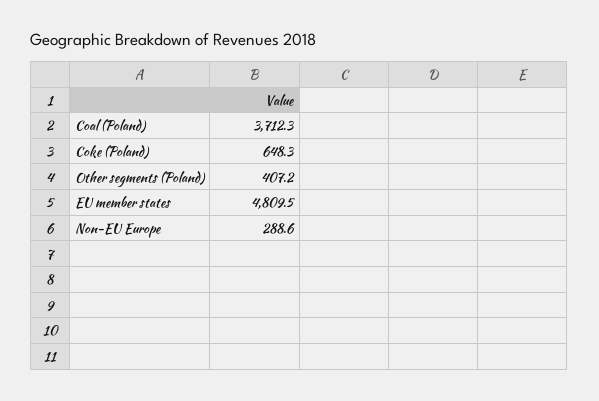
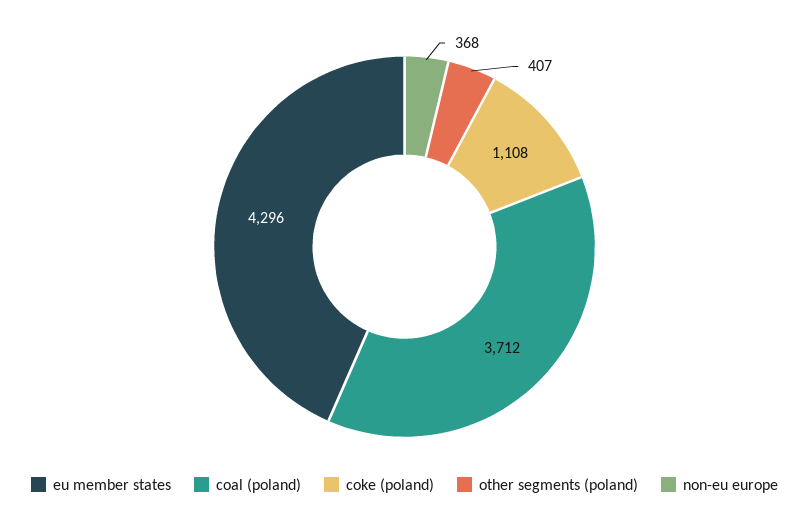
  {
    "Coal (Poland)": 3712.3,
-   "Coke (Poland)": 648.3,
+   "Coke (Poland)": 1108,
    "Other segments (Poland)": 407.2,
-   "EU member states": 4809.5,
+   "EU member states": 4296,
-   "Non-EU Europe": 288.6
+   "Non-EU Europe": 368
  }

